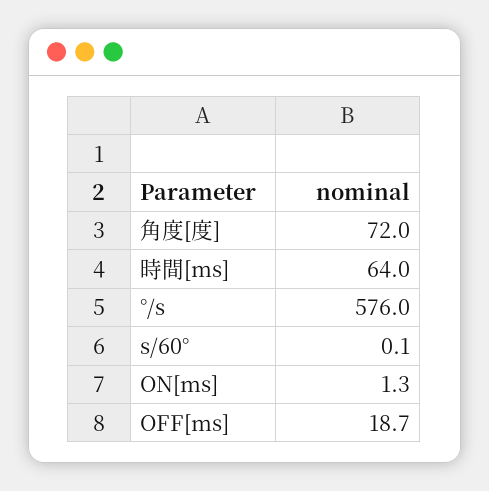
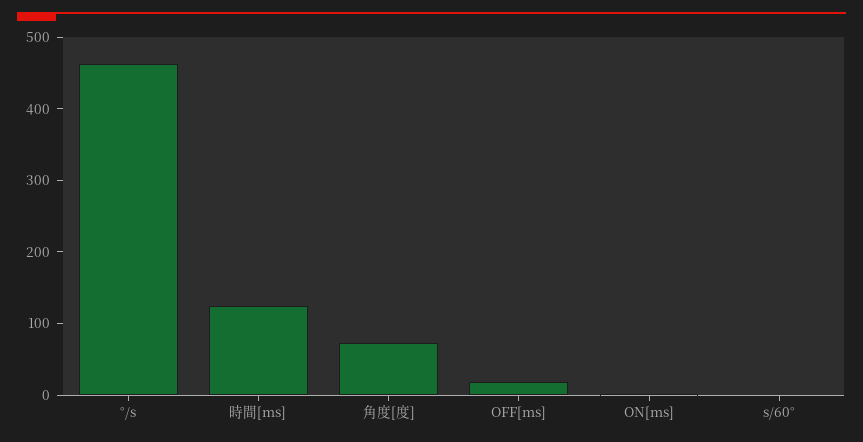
  {
    "角度[度]": 72,
-   "時間[ms]": 64,
+   "時間[ms]": 120,
-   "°/s": 576,
+   "°/s": 460,
    "s/60°": 0.1,
    "ON[ms]": 1.3,
    "OFF[ms]": 18.7
  }

